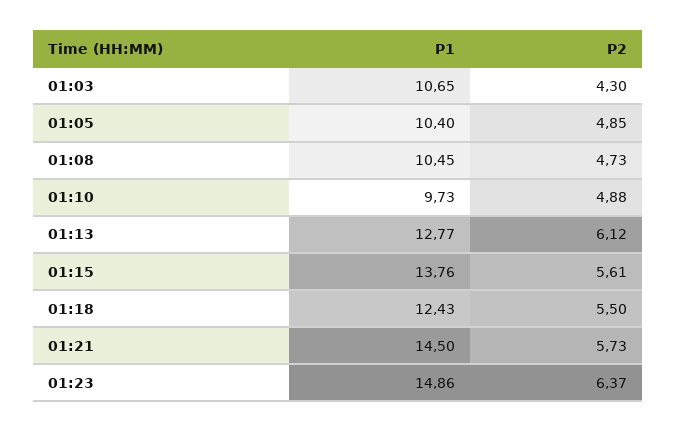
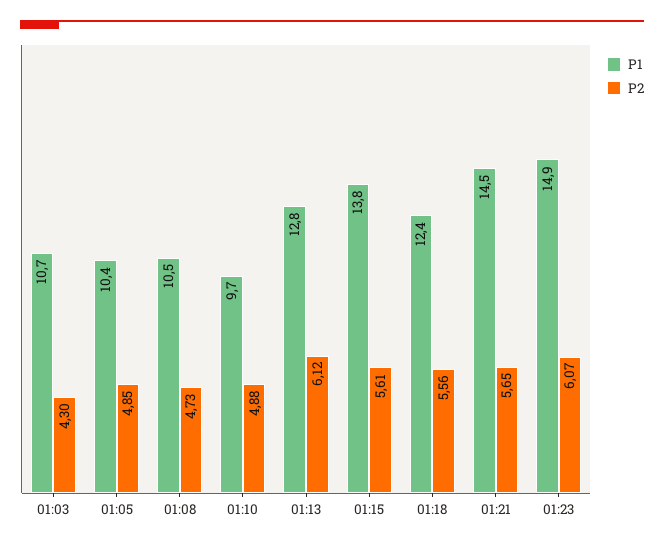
  {
    "P1": {
      "01:03": 10.65,
      "01:05": 10.4,
      "01:08": 10.45,
      "01:10": 9.73,
      "01:13": 12.77,
      "01:15": 13.76,
      "01:18": 12.43,
      "01:21": 14.5,
      "01:23": 14.86
    },
    "P2": {
      "01:03": 4.3,
      "01:05": 4.85,
      "01:08": 4.73,
      "01:10": 4.88,
      "01:13": 6.12,
      "01:15": 5.61,
-     "01:18": 5.5,
+     "01:18": 5.56,
-     "01:21": 5.73,
+     "01:21": 5.65,
-     "01:23": 6.37
+     "01:23": 6.07
    }
  }

